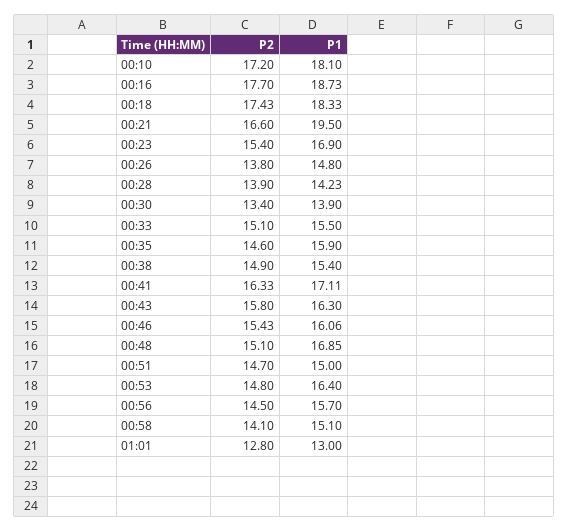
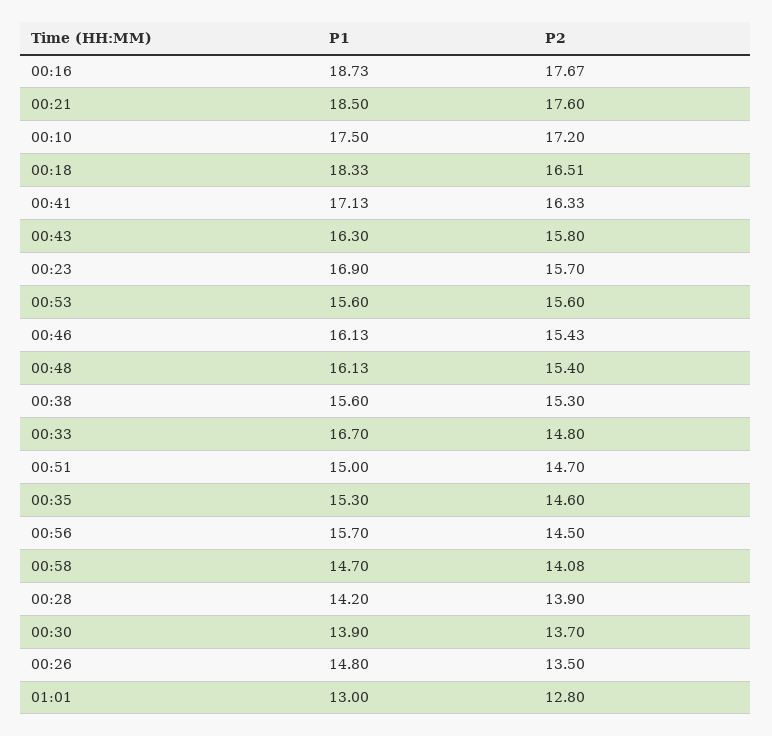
  {
    "P2": {
      "00:10": 17.2,
-     "00:16": 17.7,
+     "00:16": 17.67,
-     "00:18": 17.43,
+     "00:18": 16.51,
-     "00:21": 16.6,
+     "00:21": 17.6,
-     "00:23": 15.4,
+     "00:23": 15.7,
-     "00:26": 13.8,
+     "00:26": 13.5,
      "00:28": 13.9,
-     "00:30": 13.4,
+     "00:30": 13.7,
-     "00:33": 15.1,
+     "00:33": 14.8,
      "00:35": 14.6,
-     "00:38": 14.9,
+     "00:38": 15.3,
      "00:41": 16.33,
      "00:43": 15.8,
      "00:46": 15.43,
-     "00:48": 15.1,
+     "00:48": 15.4,
      "00:51": 14.7,
-     "00:53": 14.8,
+     "00:53": 15.6,
      "00:56": 14.5,
-     "00:58": 14.1,
+     "00:58": 14.08,
      "01:01": 12.8
    },
    "P1": {
-     "00:10": 18.1,
+     "00:10": 17.5,
      "00:16": 18.73,
      "00:18": 18.33,
-     "00:21": 19.5,
+     "00:21": 18.5,
      "00:23": 16.9,
      "00:26": 14.8,
-     "00:28": 14.23,
+     "00:28": 14.2,
      "00:30": 13.9,
-     "00:33": 15.5,
+     "00:33": 16.7,
-     "00:35": 15.9,
+     "00:35": 15.3,
-     "00:38": 15.4,
+     "00:38": 15.6,
-     "00:41": 17.11,
+     "00:41": 17.13,
      "00:43": 16.3,
-     "00:46": 16.06,
+     "00:46": 16.13,
-     "00:48": 16.85,
+     "00:48": 16.13,
      "00:51": 15,
-     "00:53": 16.4,
+     "00:53": 15.6,
      "00:56": 15.7,
-     "00:58": 15.1,
+     "00:58": 14.7,
      "01:01": 13
    }
  }

